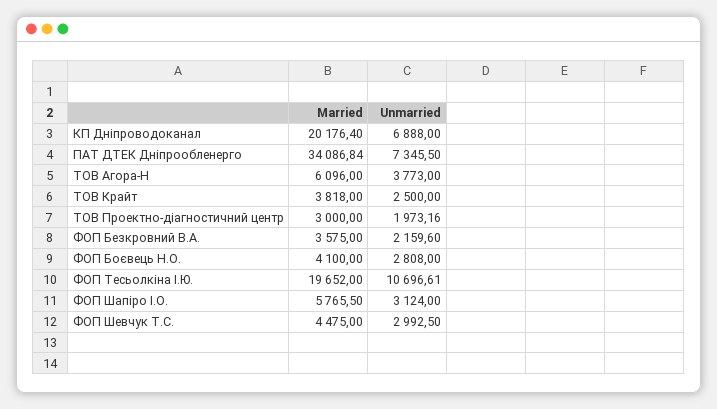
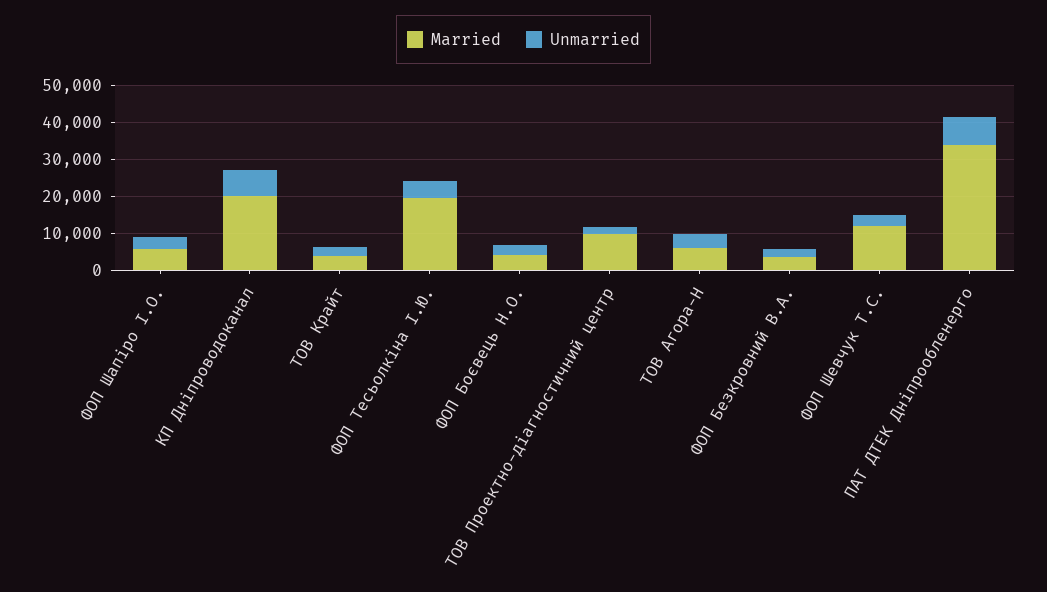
  {
    "Married": {
      "КП Дніпроводоканал": 20176.4,
      "ПАТ ДТЕК Дніпрообленерго": 34086.84,
      "ТОВ Агора-Н": 6096,
      "ТОВ Крайт": 3818,
-     "ТОВ Проектно-діагностичний центр": 3000,
+     "ТОВ Проектно-діагностичний центр": 10000,
      "ФОП Безкровний В.А.": 3575,
      "ФОП Боєвець Н.О.": 4100,
      "ФОП Тесьолкіна І.Ю.": 19652,
      "ФОП Шапіро І.О.": 5765.5,
-     "ФОП Шевчук Т.С.": 4475
+     "ФОП Шевчук Т.С.": 12500
    },
    "Unmarried": {
      "КП Дніпроводоканал": 6888,
      "ПАТ ДТЕК Дніпрообленерго": 7345.5,
      "ТОВ Агора-Н": 3773,
      "ТОВ Крайт": 2500,
      "ТОВ Проектно-діагностичний центр": 1973.16,
      "ФОП Безкровний В.А.": 2159.6,
      "ФОП Боєвець Н.О.": 2808,
-     "ФОП Тесьолкіна І.Ю.": 10696.61,
+     "ФОП Тесьолкіна І.Ю.": 5000,
      "ФОП Шапіро І.О.": 3124,
      "ФОП Шевчук Т.С.": 2992.5
    }
  }

